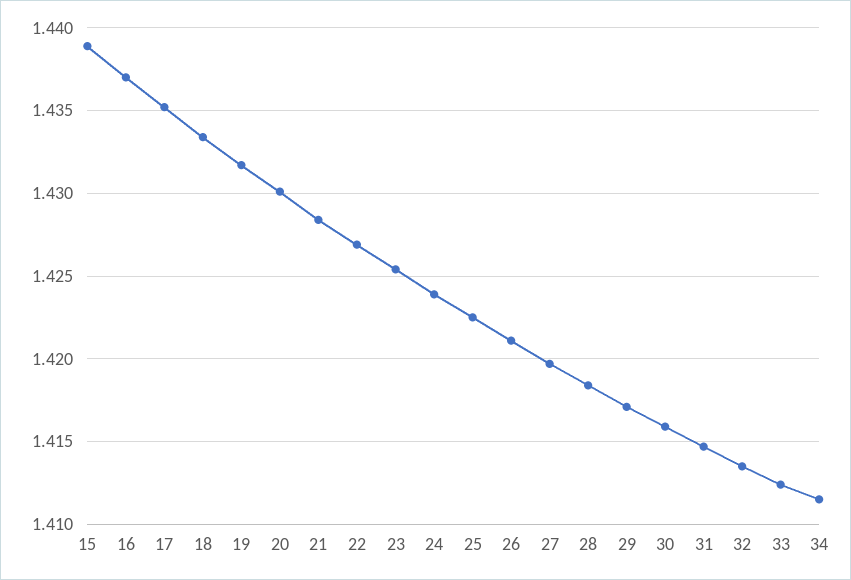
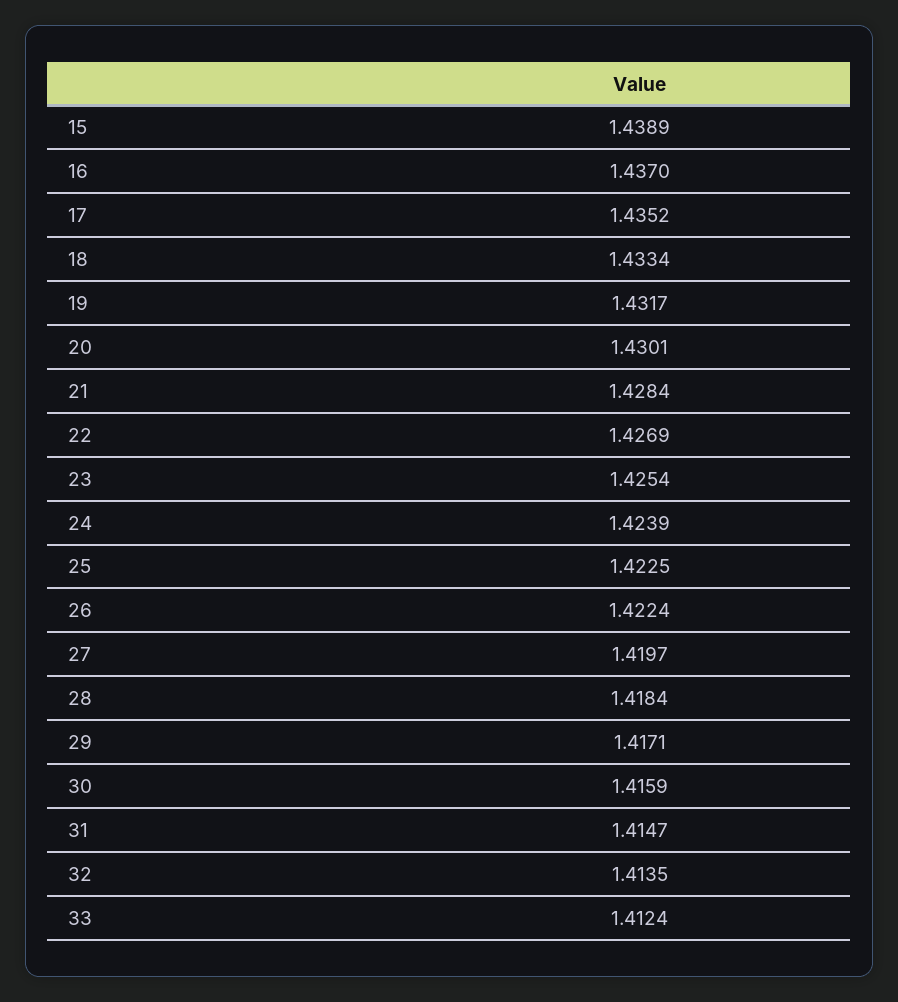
  {
    "15": 1.4389,
    "16": 1.437,
    "17": 1.4352,
    "18": 1.4334,
    "19": 1.4317,
    "20": 1.4301,
    "21": 1.4284,
    "22": 1.4269,
    "23": 1.4254,
    "24": 1.4239,
    "25": 1.4225,
-   "26": 1.421,
+   "26": 1.4224,
    "27": 1.4197,
    "28": 1.4184,
    "29": 1.4171,
    "30": 1.4159,
    "31": 1.4147,
    "32": 1.4135,
-   "33": 1.4124,
+   "33": 1.4124
-   "34": 1.4115
  }

